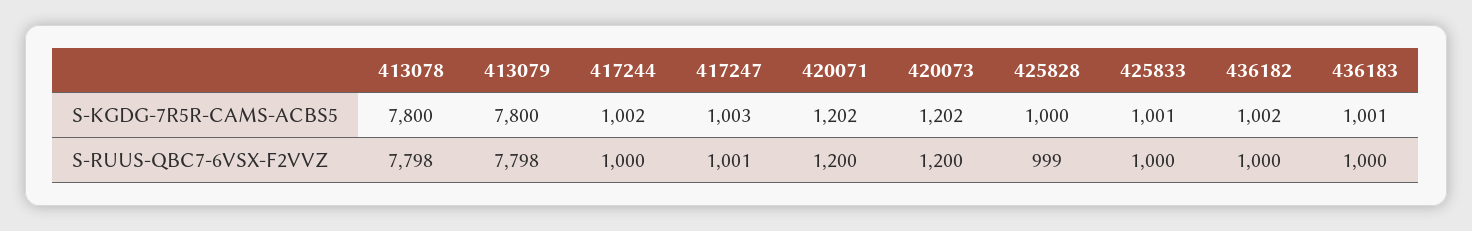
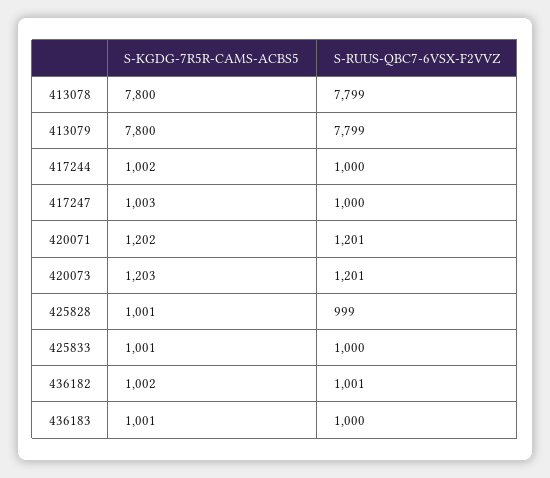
  {
    "413078": {
      "S-KGDG-7R5R-CAMS-ACBS5": 7800,
-     "S-RUUS-QBC7-6VSX-F2VVZ": 7798
+     "S-RUUS-QBC7-6VSX-F2VVZ": 7799
    },
    "413079": {
      "S-KGDG-7R5R-CAMS-ACBS5": 7800,
-     "S-RUUS-QBC7-6VSX-F2VVZ": 7798
+     "S-RUUS-QBC7-6VSX-F2VVZ": 7799
    },
    "417244": {
      "S-KGDG-7R5R-CAMS-ACBS5": 1002,
      "S-RUUS-QBC7-6VSX-F2VVZ": 1000
    },
    "417247": {
      "S-KGDG-7R5R-CAMS-ACBS5": 1003,
-     "S-RUUS-QBC7-6VSX-F2VVZ": 1001
+     "S-RUUS-QBC7-6VSX-F2VVZ": 1000
    },
    "420071": {
      "S-KGDG-7R5R-CAMS-ACBS5": 1202,
-     "S-RUUS-QBC7-6VSX-F2VVZ": 1200
+     "S-RUUS-QBC7-6VSX-F2VVZ": 1201
    },
    "420073": {
-     "S-KGDG-7R5R-CAMS-ACBS5": 1202,
+     "S-KGDG-7R5R-CAMS-ACBS5": 1203,
-     "S-RUUS-QBC7-6VSX-F2VVZ": 1200
+     "S-RUUS-QBC7-6VSX-F2VVZ": 1201
    },
    "425828": {
-     "S-KGDG-7R5R-CAMS-ACBS5": 1000,
+     "S-KGDG-7R5R-CAMS-ACBS5": 1001,
      "S-RUUS-QBC7-6VSX-F2VVZ": 999
    },
    "425833": {
      "S-KGDG-7R5R-CAMS-ACBS5": 1001,
      "S-RUUS-QBC7-6VSX-F2VVZ": 1000
    },
    "436182": {
      "S-KGDG-7R5R-CAMS-ACBS5": 1002,
-     "S-RUUS-QBC7-6VSX-F2VVZ": 1000
+     "S-RUUS-QBC7-6VSX-F2VVZ": 1001
    },
    "436183": {
      "S-KGDG-7R5R-CAMS-ACBS5": 1001,
      "S-RUUS-QBC7-6VSX-F2VVZ": 1000
    }
  }

